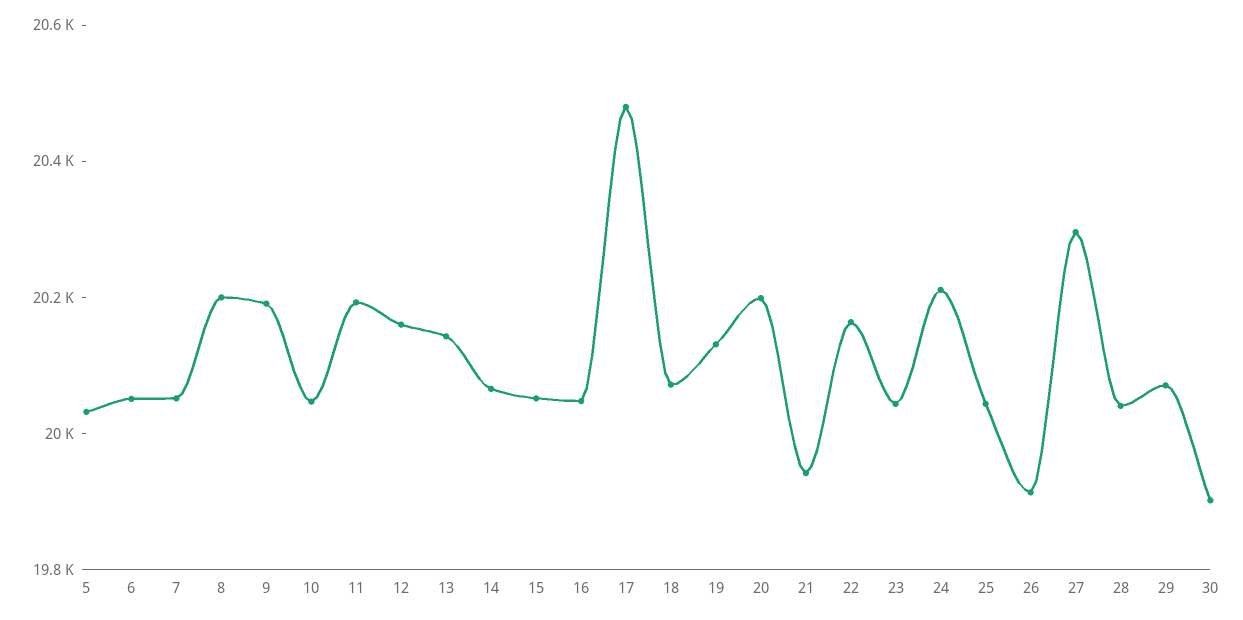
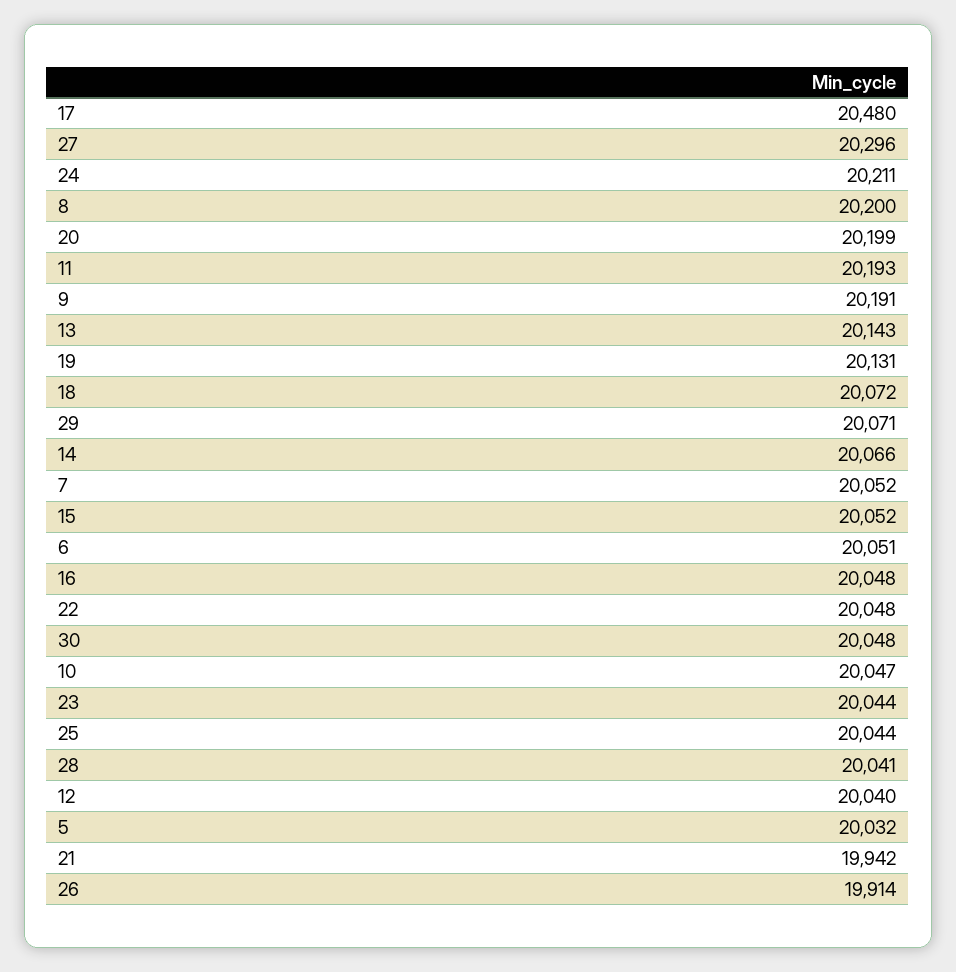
  {
    "5": 20032,
    "6": 20051,
    "7": 20052,
    "8": 20200,
    "9": 20191,
    "10": 20047,
    "11": 20193,
-   "12": 20150,
+   "12": 20040,
    "13": 20143,
    "14": 20066,
    "15": 20052,
    "16": 20048,
    "17": 20480,
    "18": 20072,
    "19": 20131,
    "20": 20199,
    "21": 19942,
-   "22": 20150,
+   "22": 20048,
    "23": 20044,
    "24": 20211,
    "25": 20044,
    "26": 19914,
    "27": 20296,
    "28": 20041,
    "29": 20071,
-   "30": 19900
+   "30": 20048
  }

